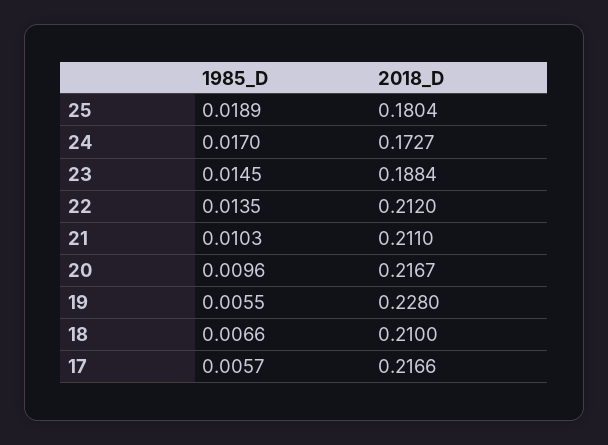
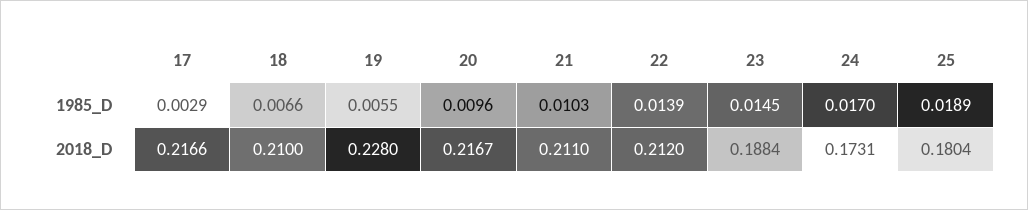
  {
    "1985_D": {
      "25": 0.0189,
      "24": 0.017,
      "23": 0.0145,
-     "22": 0.0135,
+     "22": 0.0139,
      "21": 0.0103,
      "20": 0.0096,
      "19": 0.0055,
      "18": 0.0066,
-     "17": 0.0057
+     "17": 0.0029
    },
    "2018_D": {
      "25": 0.1804,
-     "24": 0.1727,
+     "24": 0.1731,
      "23": 0.1884,
      "22": 0.212,
      "21": 0.211,
      "20": 0.2167,
      "19": 0.228,
      "18": 0.21,
      "17": 0.2166
    }
  }

